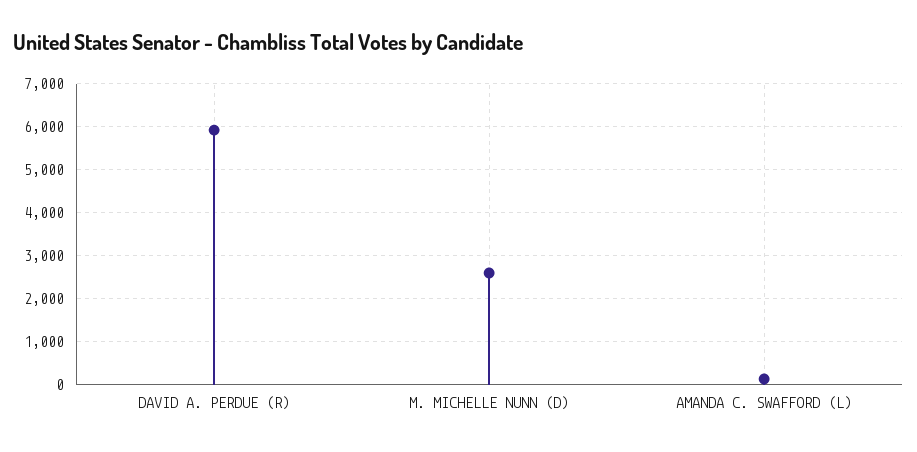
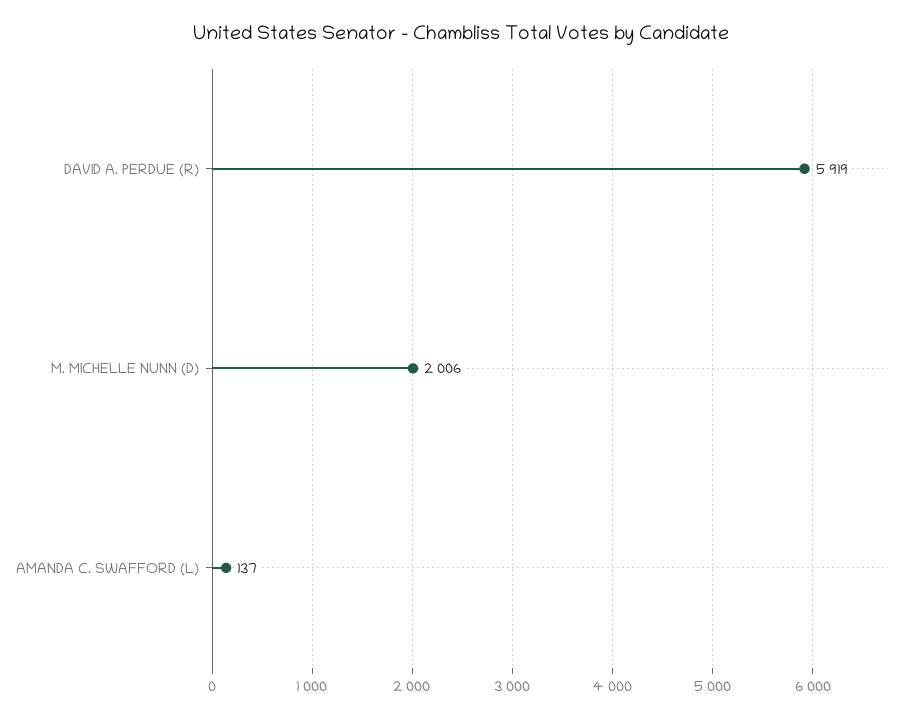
  {
    "DAVID A. PERDUE (R)": 5919,
-   "M. MICHELLE NUNN (D)": 2600,
+   "M. MICHELLE NUNN (D)": 2006,
    "AMANDA C. SWAFFORD (L)": 137
  }

